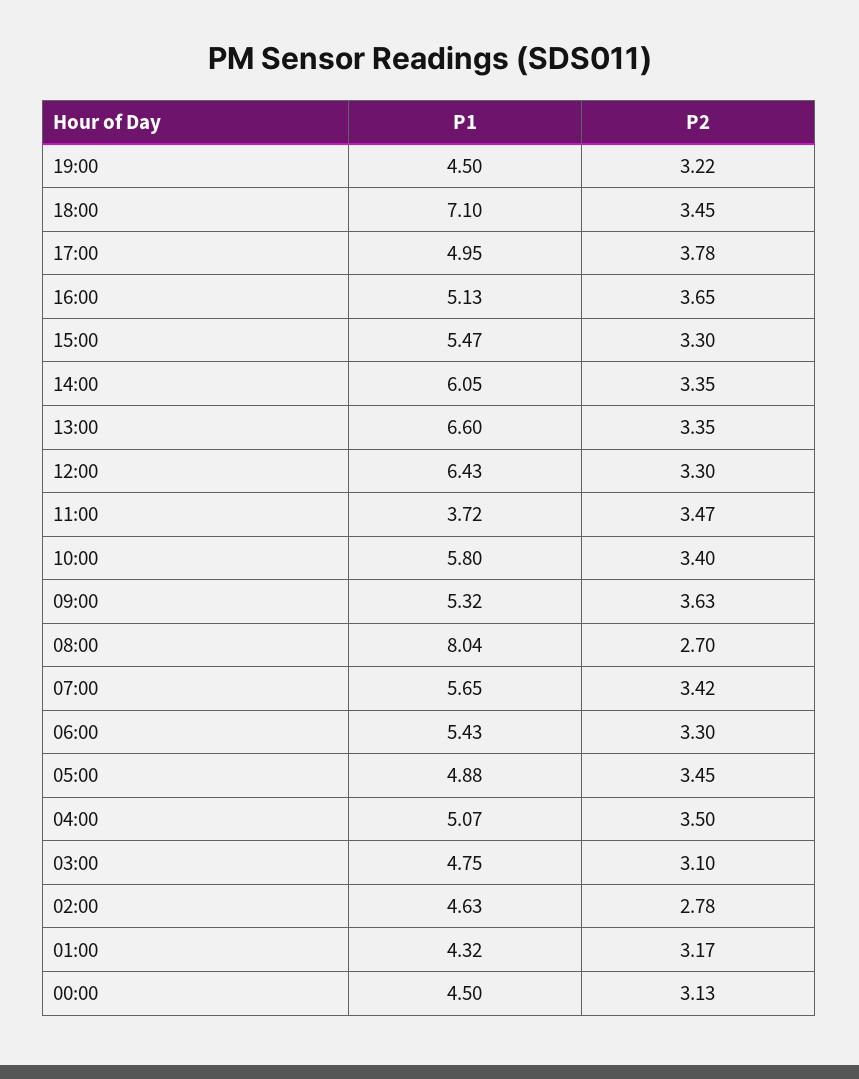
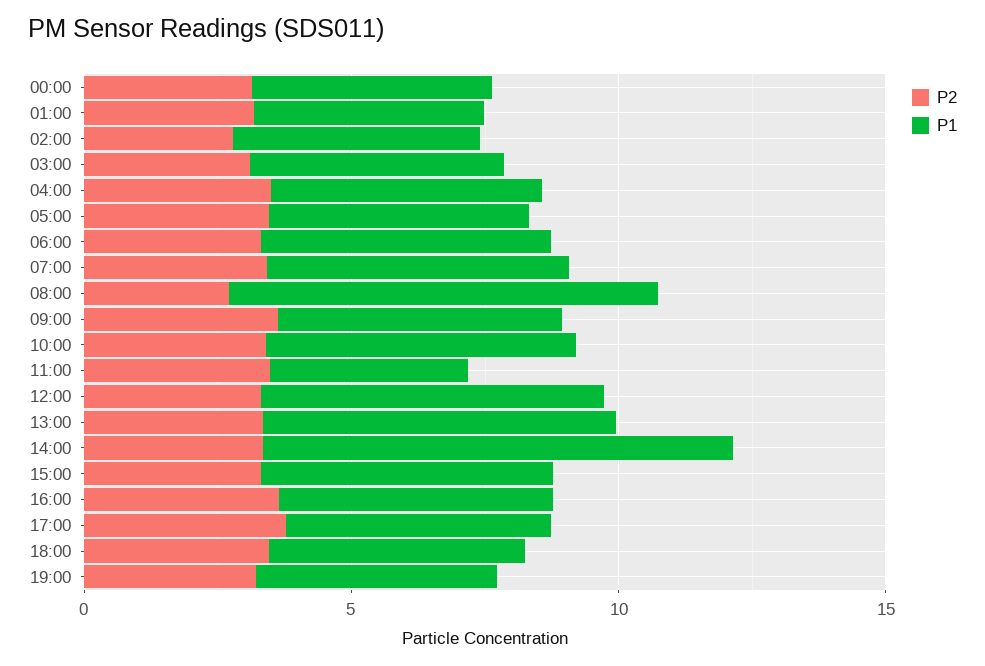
  {
    "P1": {
      "19:00": 4.5,
-     "18:00": 7.1,
+     "18:00": 5,
      "17:00": 4.95,
      "16:00": 5.13,
      "15:00": 5.47,
-     "14:00": 6.05,
+     "14:00": 9,
      "13:00": 6.6,
      "12:00": 6.43,
      "11:00": 3.72,
      "10:00": 5.8,
      "09:00": 5.32,
      "08:00": 8.04,
      "07:00": 5.65,
      "06:00": 5.43,
      "05:00": 4.88,
      "04:00": 5.07,
      "03:00": 4.75,
      "02:00": 4.63,
      "01:00": 4.32,
      "00:00": 4.5
    },
    "P2": {
      "19:00": 3.22,
      "18:00": 3.45,
      "17:00": 3.78,
      "16:00": 3.65,
      "15:00": 3.3,
      "14:00": 3.35,
      "13:00": 3.35,
      "12:00": 3.3,
      "11:00": 3.47,
      "10:00": 3.4,
      "09:00": 3.63,
      "08:00": 2.7,
      "07:00": 3.42,
      "06:00": 3.3,
      "05:00": 3.45,
      "04:00": 3.5,
      "03:00": 3.1,
      "02:00": 2.78,
      "01:00": 3.17,
      "00:00": 3.13
    }
  }

